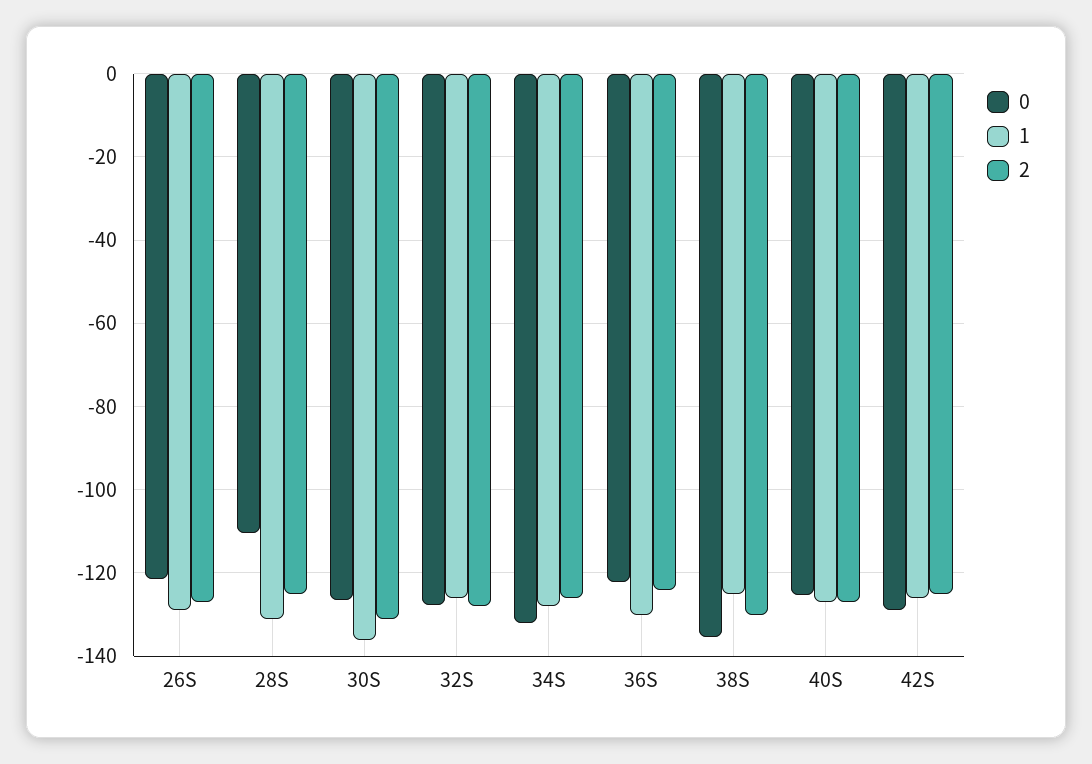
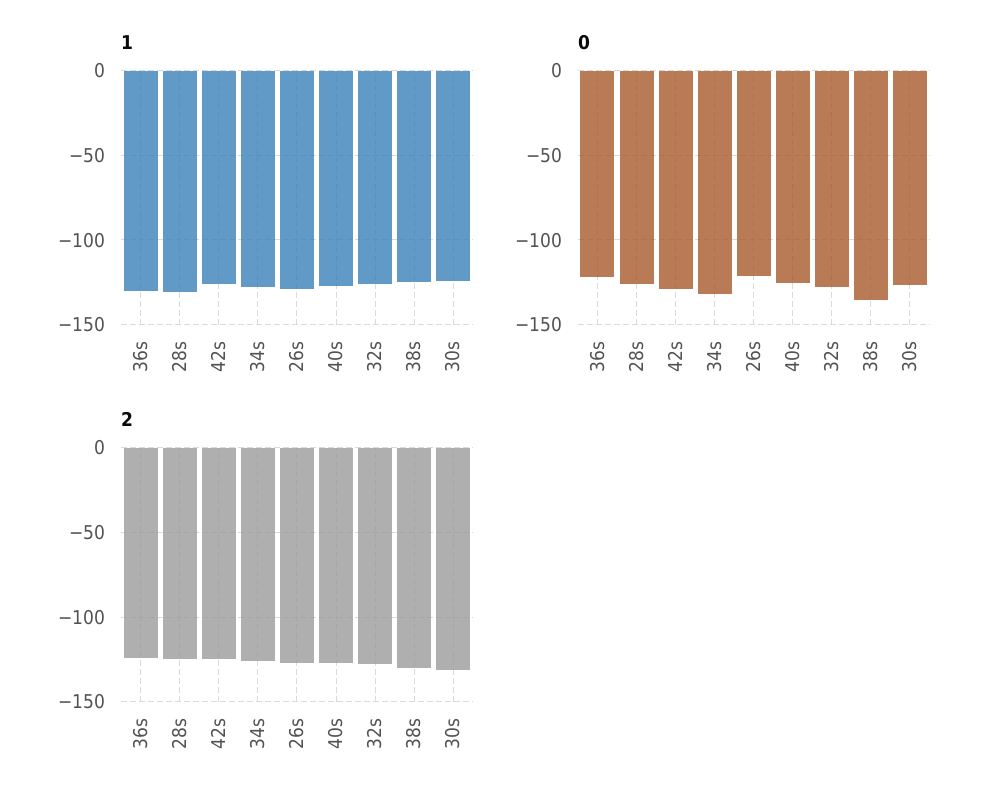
  {
    "0": {
      "26S": -122,
-     "28S": -110,
+     "28S": -125,
      "30S": -126,
      "32S": -128,
      "34S": -132,
      "36S": -122,
      "38S": -136,
      "40S": -126,
      "42S": -128
    },
    "1": {
      "26S": -130,
      "28S": -132,
-     "30S": -136,
+     "30S": -125,
      "32S": -126,
      "34S": -128,
      "36S": -130,
      "38S": -126,
      "40S": -128,
      "42S": -126
    },
    "2": {
      "26S": -128,
      "28S": -126,
      "30S": -132,
      "32S": -128,
      "34S": -126,
      "36S": -124,
      "38S": -130,
      "40S": -128,
      "42S": -126
    }
  }

